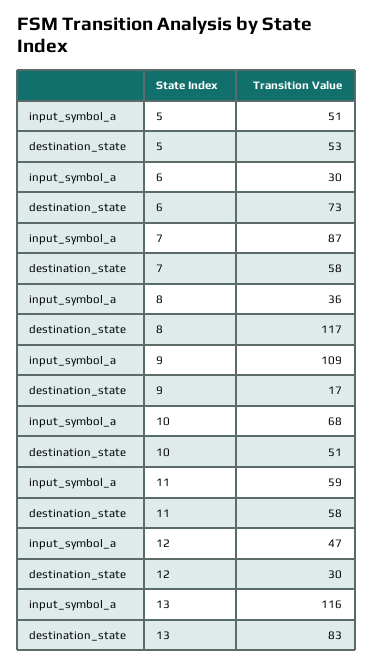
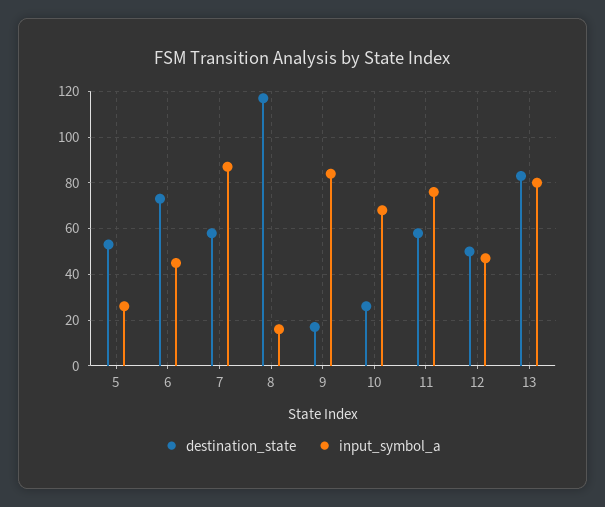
  {
    "input_symbol_a": {
-     "5": 51,
+     "5": 25,
-     "6": 30,
+     "6": 45,
      "7": 87,
-     "8": 36,
+     "8": 15,
-     "9": 109,
+     "9": 85,
      "10": 68,
-     "11": 59,
+     "11": 75,
      "12": 47,
-     "13": 116
+     "13": 80
    },
    "destination_state": {
      "5": 53,
      "6": 73,
      "7": 58,
      "8": 117,
      "9": 17,
-     "10": 51,
+     "10": 25,
      "11": 58,
-     "12": 30,
+     "12": 50,
      "13": 83
    }
  }

